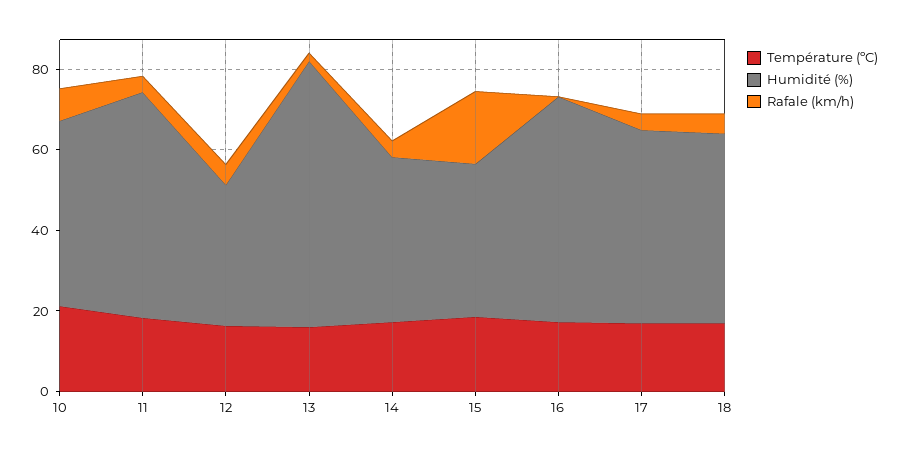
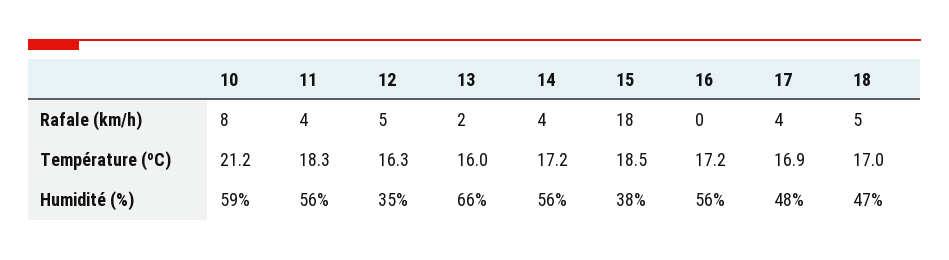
  {
    "Température (ºC)": {
      "10": 21.2,
      "11": 18.3,
      "12": 16.3,
      "13": 16,
      "14": 17.2,
      "15": 18.5,
      "16": 17.2,
      "17": 16.9,
      "18": 17
    },
    "Humidité (%)": {
-     "10": 45,
+     "10": 59,
      "11": 56,
      "12": 35,
      "13": 66,
-     "14": 40,
+     "14": 56,
      "15": 38,
      "16": 56,
      "17": 48,
      "18": 47
    },
    "Rafale (km/h)": {
      "10": 8,
      "11": 4,
      "12": 5,
      "13": 2,
      "14": 4,
      "15": 18,
      "16": 0,
      "17": 4,
      "18": 5
    }
  }

